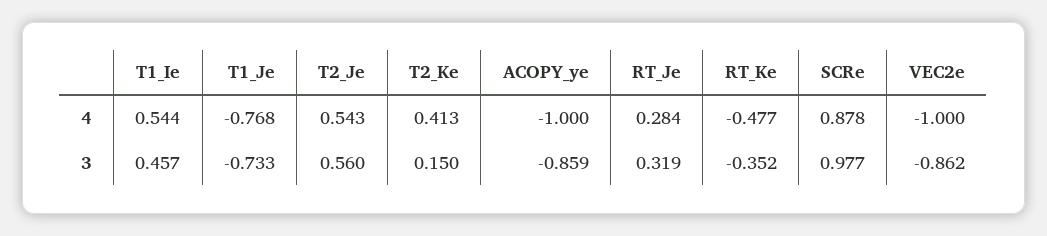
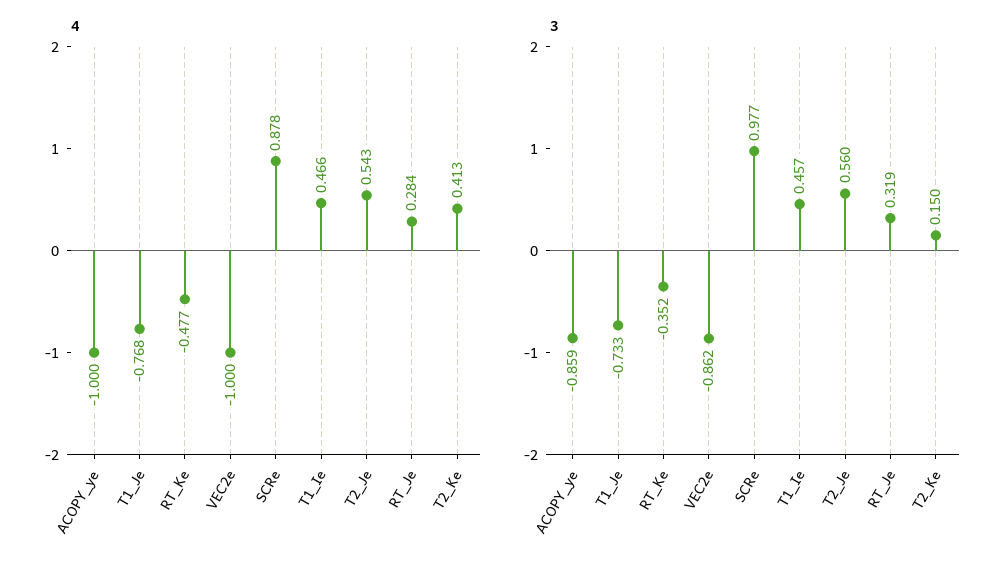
  {
    "4": {
-     "T1_Ie": 0.544,
+     "T1_Ie": 0.466,
      "T1_Je": -0.768,
      "T2_Je": 0.543,
      "T2_Ke": 0.413,
      "ACOPY_ye": -1,
      "RT_Je": 0.284,
      "RT_Ke": -0.477,
      "SCRe": 0.878,
      "VEC2e": -1
    },
    "3": {
      "T1_Ie": 0.457,
      "T1_Je": -0.733,
      "T2_Je": 0.56,
      "T2_Ke": 0.15,
      "ACOPY_ye": -0.859,
      "RT_Je": 0.319,
      "RT_Ke": -0.352,
      "SCRe": 0.977,
      "VEC2e": -0.862
    }
  }

